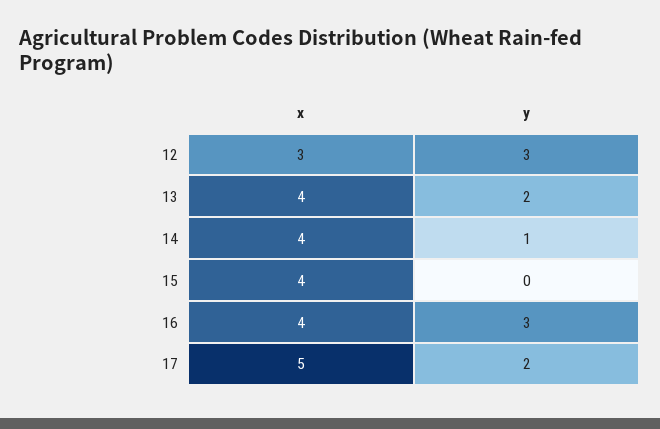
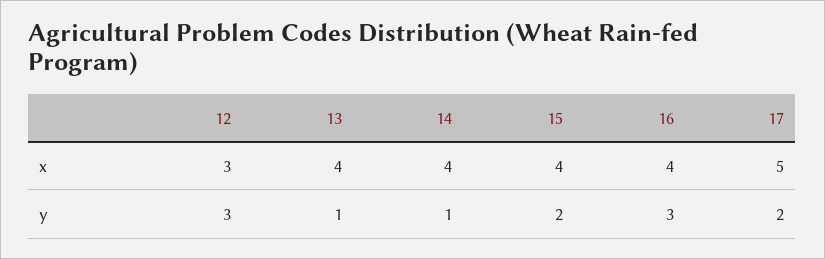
  {
    "x": {
      "12": 3,
      "13": 4,
      "14": 4,
      "15": 4,
      "16": 4,
      "17": 5
    },
    "y": {
      "12": 3,
-     "13": 2,
+     "13": 1,
      "14": 1,
-     "15": 0,
+     "15": 2,
      "16": 3,
      "17": 2
    }
  }

